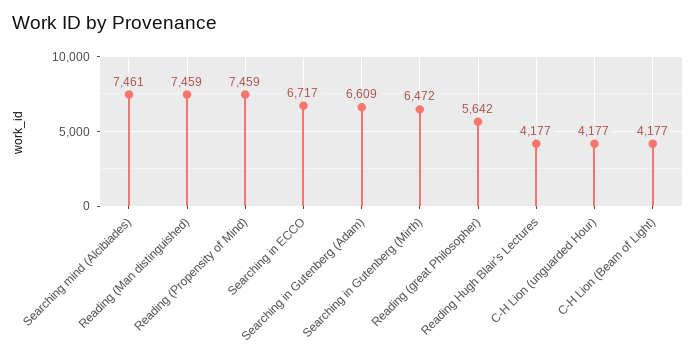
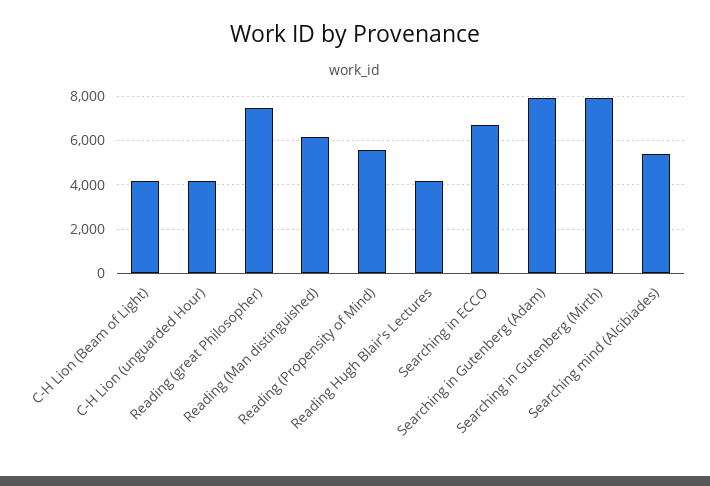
  {
-   "Searching mind (Alcibiades)": 7461,
+   "Searching mind (Alcibiades)": 5500,
-   "Reading (Man distinguished)": 7459,
+   "Reading (Man distinguished)": 6000,
-   "Reading (Propensity of Mind)": 7459,
+   "Reading (Propensity of Mind)": 5500,
    "Searching in ECCO": 6717,
-   "Searching in Gutenberg (Adam)": 6609,
+   "Searching in Gutenberg (Adam)": 8000,
-   "Searching in Gutenberg (Mirth)": 6472,
+   "Searching in Gutenberg (Mirth)": 8000,
-   "Reading (great Philosopher)": 5642,
+   "Reading (great Philosopher)": 7500,
    "Reading Hugh Blair's Lectures": 4177,
    "C-H Lion (unguarded Hour)": 4177,
    "C-H Lion (Beam of Light)": 4177
  }

